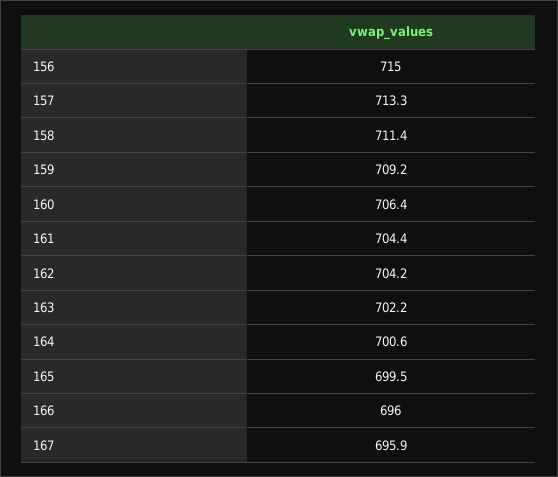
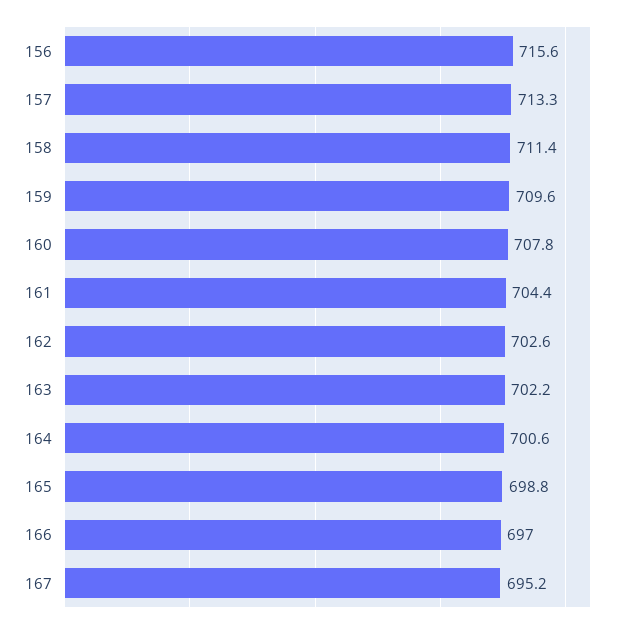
  {
-   "156": 715,
+   "156": 715.6,
    "157": 713.3,
    "158": 711.4,
-   "159": 709.2,
+   "159": 709.6,
-   "160": 706.4,
+   "160": 707.8,
    "161": 704.4,
-   "162": 704.2,
+   "162": 702.6,
    "163": 702.2,
    "164": 700.6,
-   "165": 699.5,
+   "165": 698.8,
-   "166": 696,
+   "166": 697,
-   "167": 695.9
+   "167": 695.2
  }

